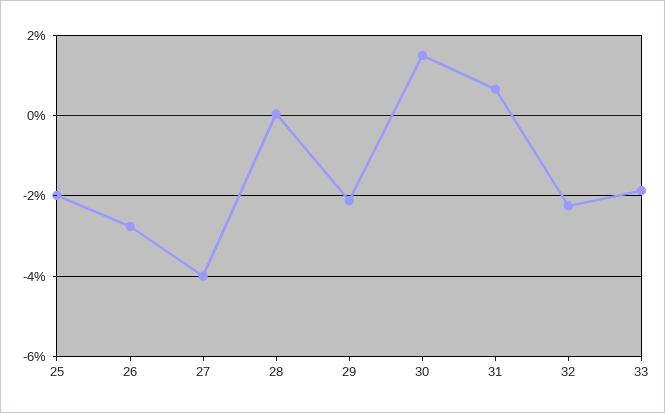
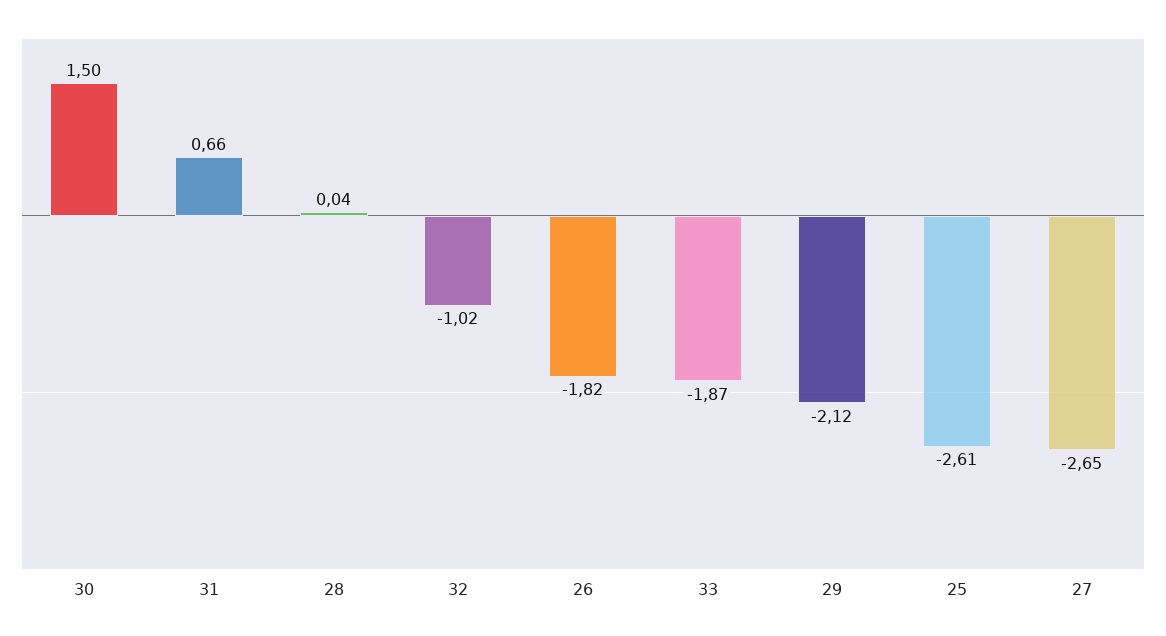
  {
-   "25": -2,
+   "25": -2.61,
-   "26": -2.8,
+   "26": -1.82,
-   "27": -4,
+   "27": -2.65,
    "28": 0.04,
    "29": -2.12,
    "30": 1.5,
    "31": 0.66,
-   "32": -2.2,
+   "32": -1.02,
    "33": -1.87
  }

